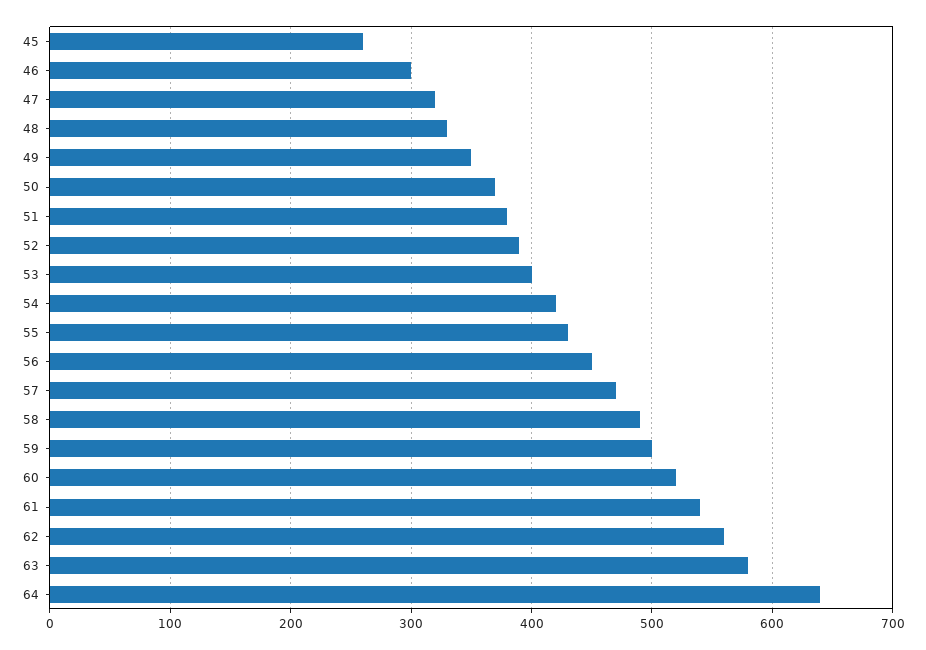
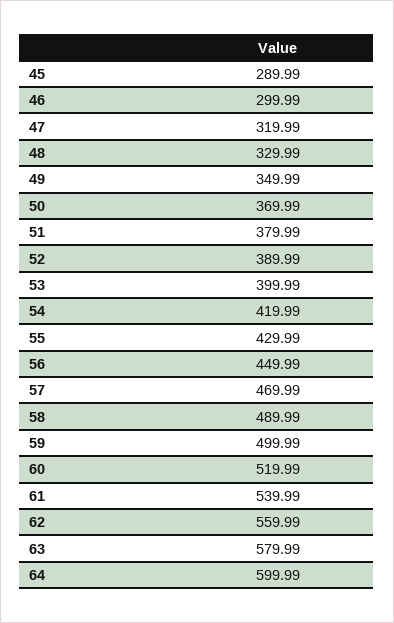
  {
-   "45": 260,
+   "45": 289.99,
    "46": 299.99,
    "47": 319.99,
    "48": 329.99,
    "49": 349.99,
    "50": 369.99,
    "51": 379.99,
    "52": 389.99,
    "53": 399.99,
    "54": 419.99,
    "55": 429.99,
    "56": 449.99,
    "57": 469.99,
    "58": 489.99,
    "59": 499.99,
    "60": 519.99,
    "61": 539.99,
    "62": 559.99,
    "63": 579.99,
-   "64": 640
+   "64": 599.99
  }

